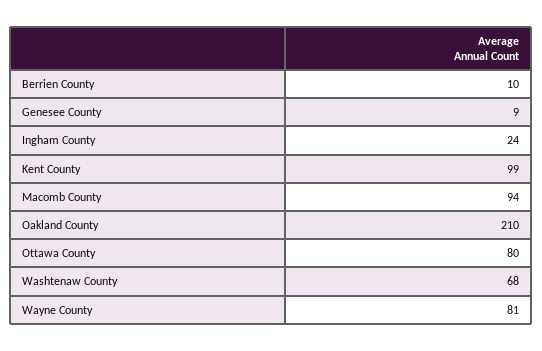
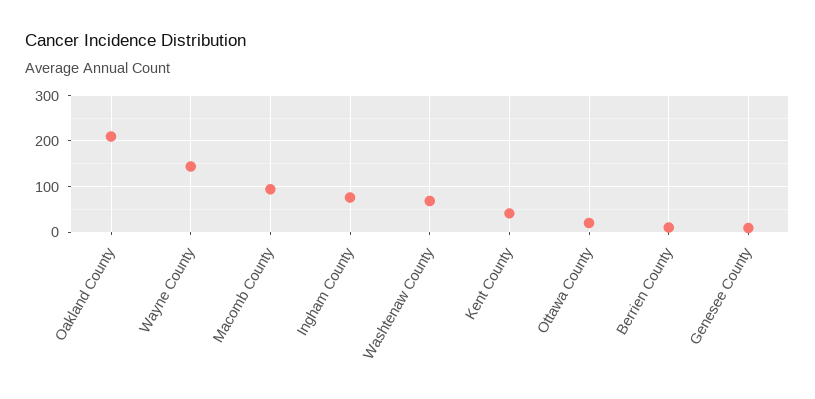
  {
    "Berrien County": 10,
    "Genesee County": 9,
-   "Ingham County": 24,
+   "Ingham County": 80,
-   "Kent County": 99,
+   "Kent County": 40,
    "Macomb County": 94,
    "Oakland County": 210,
-   "Ottawa County": 80,
+   "Ottawa County": 20,
    "Washtenaw County": 68,
-   "Wayne County": 81
+   "Wayne County": 140
  }

